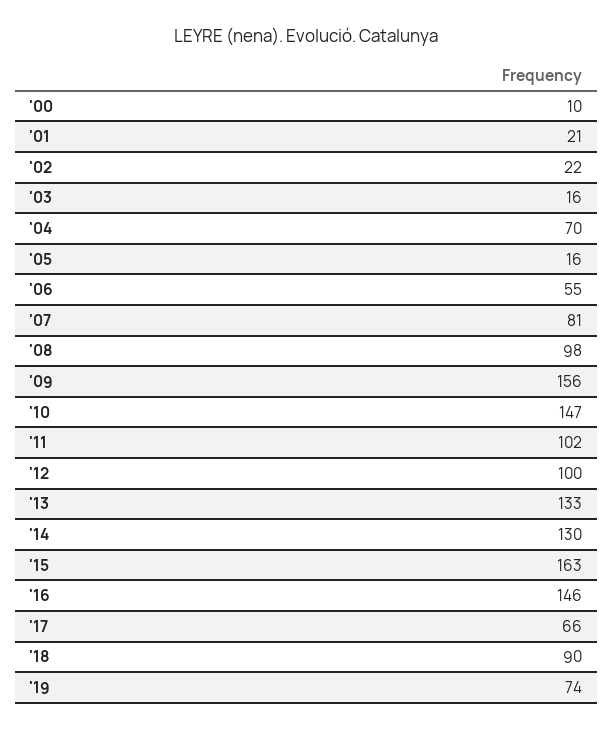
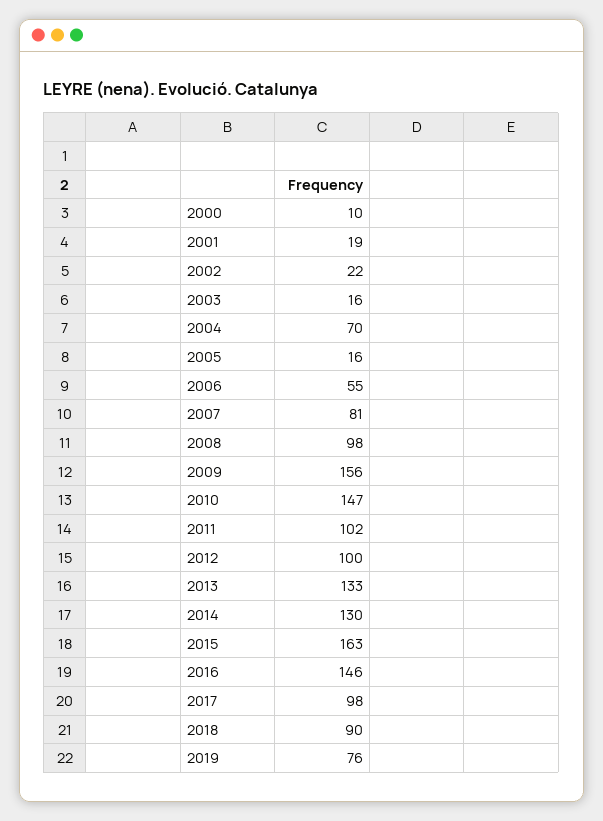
  {
    "'00": 10,
-   "'01": 21,
+   "'01": 19,
    "'02": 22,
    "'03": 16,
    "'04": 70,
    "'05": 16,
    "'06": 55,
    "'07": 81,
    "'08": 98,
    "'09": 156,
    "'10": 147,
    "'11": 102,
    "'12": 100,
    "'13": 133,
    "'14": 130,
    "'15": 163,
    "'16": 146,
-   "'17": 66,
+   "'17": 98,
    "'18": 90,
-   "'19": 74
+   "'19": 76
  }

